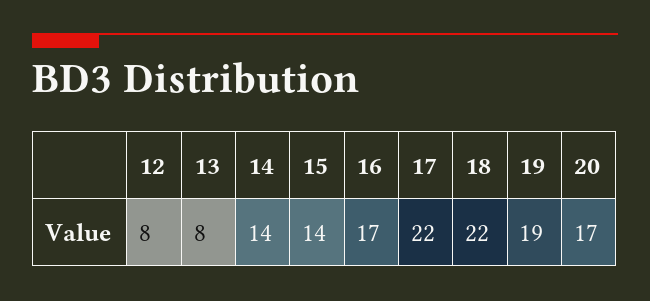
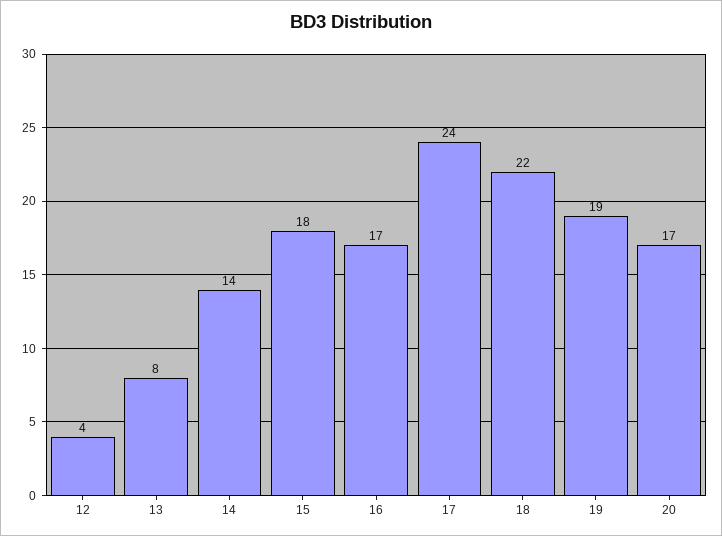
  {
-   "12": 8,
+   "12": 4,
    "13": 8,
    "14": 14,
-   "15": 14,
+   "15": 18,
    "16": 17,
-   "17": 22,
+   "17": 24,
    "18": 22,
    "19": 19,
    "20": 17
  }

